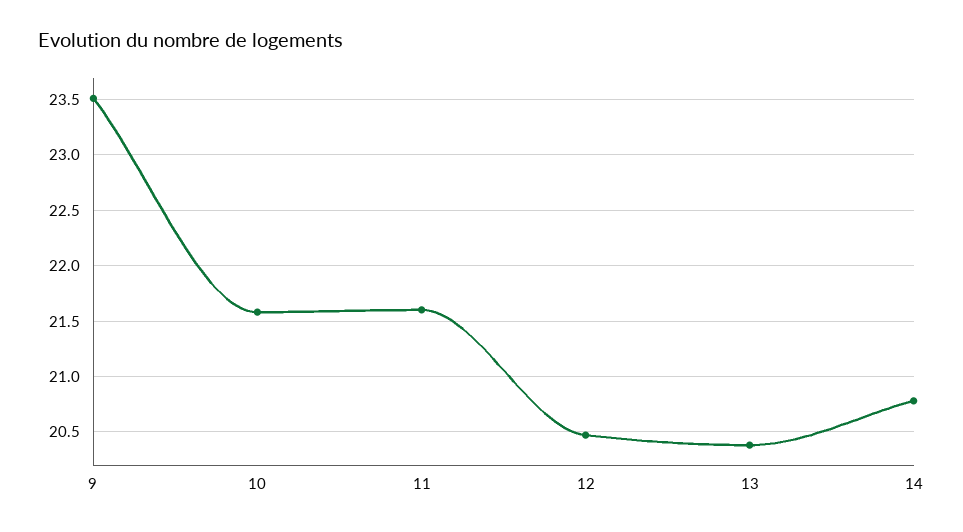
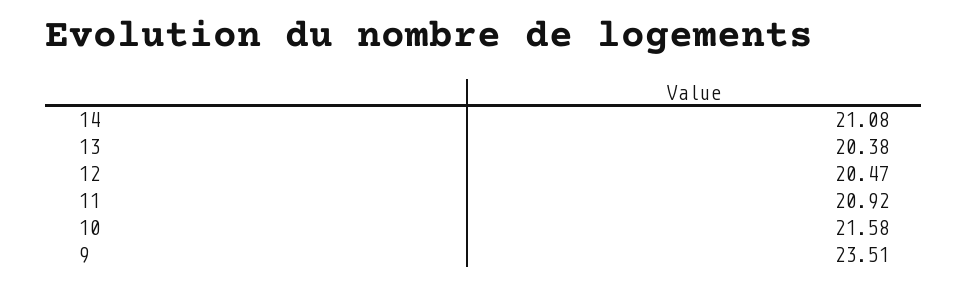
  {
    "9": 23.51,
    "10": 21.58,
-   "11": 21.6,
+   "11": 20.92,
    "12": 20.47,
    "13": 20.38,
-   "14": 20.8
+   "14": 21.08
  }

